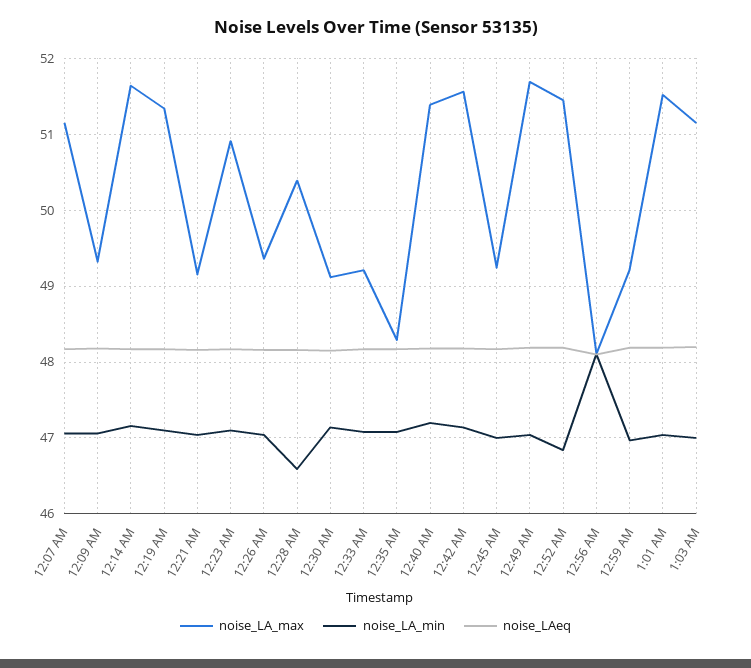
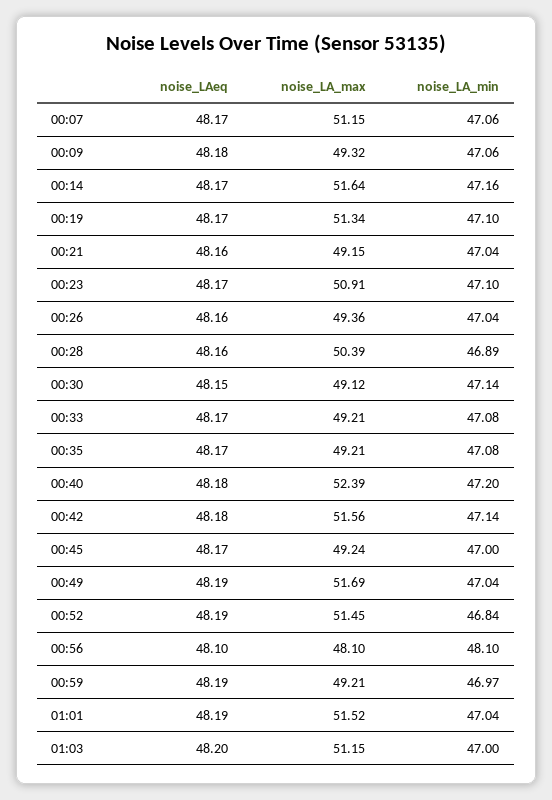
  {
    "noise_LA_max": {
      "12:07 AM": 51.15,
      "12:09 AM": 49.32,
      "12:14 AM": 51.64,
      "12:19 AM": 51.34,
      "12:21 AM": 49.15,
      "12:23 AM": 50.91,
      "12:26 AM": 49.36,
      "12:28 AM": 50.39,
      "12:30 AM": 49.12,
      "12:33 AM": 49.21,
-     "12:35 AM": 48.3,
+     "12:35 AM": 49.21,
-     "12:40 AM": 51.4,
+     "12:40 AM": 52.39,
      "12:42 AM": 51.56,
      "12:45 AM": 49.24,
      "12:49 AM": 51.69,
      "12:52 AM": 51.45,
      "12:56 AM": 48.1,
      "12:59 AM": 49.21,
      "1:01 AM": 51.52,
      "1:03 AM": 51.15
    },
    "noise_LA_min": {
      "12:07 AM": 47.06,
      "12:09 AM": 47.06,
      "12:14 AM": 47.16,
      "12:19 AM": 47.1,
      "12:21 AM": 47.04,
      "12:23 AM": 47.1,
      "12:26 AM": 47.04,
-     "12:28 AM": 46.6,
+     "12:28 AM": 46.89,
      "12:30 AM": 47.14,
      "12:33 AM": 47.08,
      "12:35 AM": 47.08,
      "12:40 AM": 47.2,
      "12:42 AM": 47.14,
      "12:45 AM": 47,
      "12:49 AM": 47.04,
      "12:52 AM": 46.84,
      "12:56 AM": 48.1,
      "12:59 AM": 46.97,
      "1:01 AM": 47.04,
      "1:03 AM": 47
    },
    "noise_LAeq": {
      "12:07 AM": 48.17,
      "12:09 AM": 48.18,
      "12:14 AM": 48.17,
      "12:19 AM": 48.17,
      "12:21 AM": 48.16,
      "12:23 AM": 48.17,
      "12:26 AM": 48.16,
      "12:28 AM": 48.16,
      "12:30 AM": 48.15,
      "12:33 AM": 48.17,
      "12:35 AM": 48.17,
      "12:40 AM": 48.18,
      "12:42 AM": 48.18,
      "12:45 AM": 48.17,
      "12:49 AM": 48.19,
      "12:52 AM": 48.19,
      "12:56 AM": 48.1,
      "12:59 AM": 48.19,
      "1:01 AM": 48.19,
      "1:03 AM": 48.2
    }
  }

